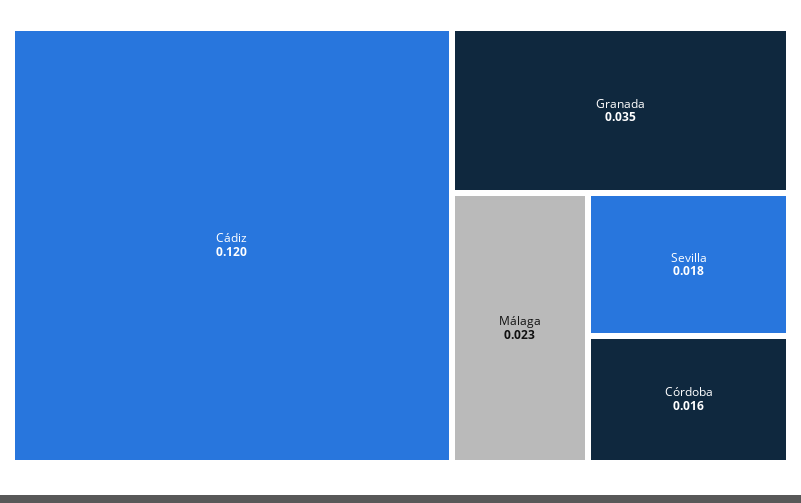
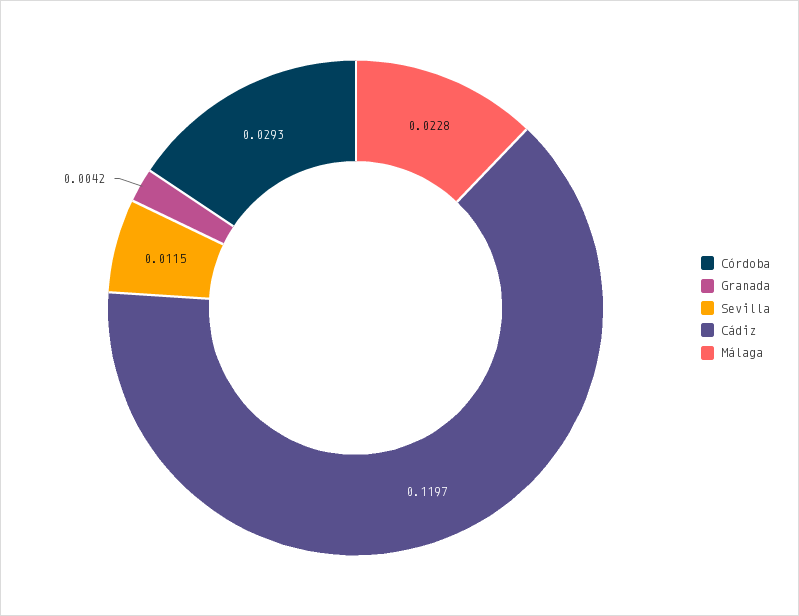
  {
    "Cádiz": 0.1197,
-   "Granada": 0.035,
+   "Granada": 0.0042,
    "Málaga": 0.0228,
-   "Sevilla": 0.018,
+   "Sevilla": 0.0115,
-   "Córdoba": 0.016
+   "Córdoba": 0.0293
  }

